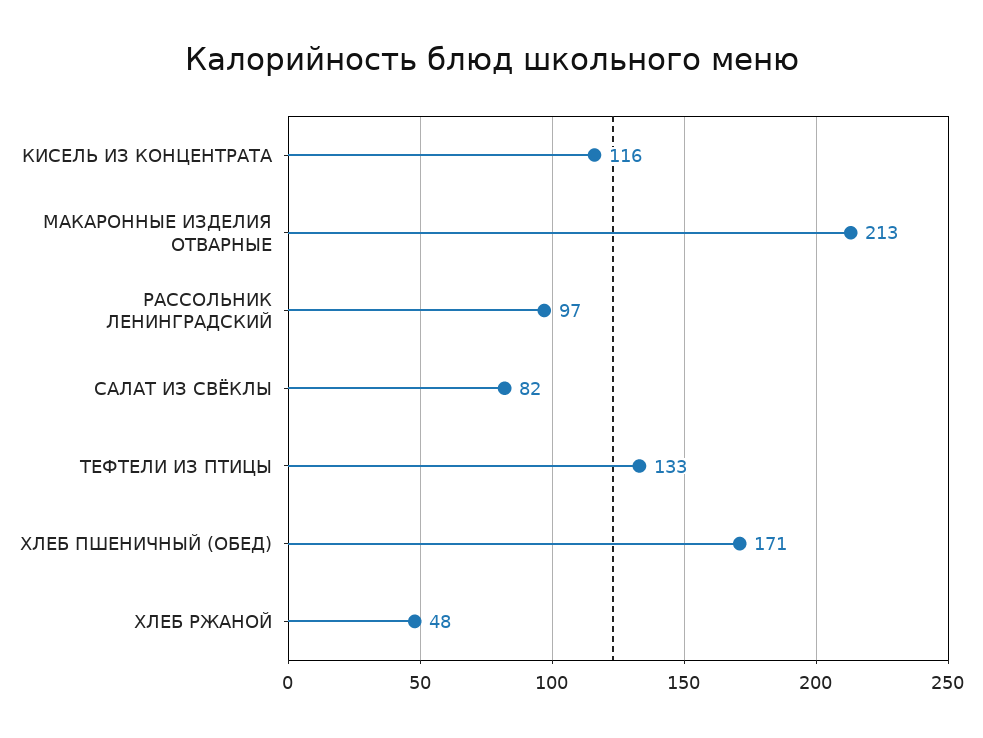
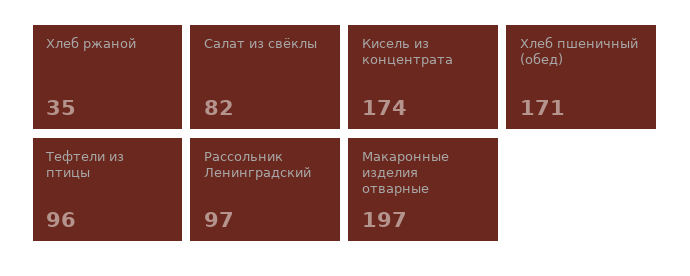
  {
-   "КИСЕЛЬ ИЗ КОНЦЕНТРАТА": 116,
+   "КИСЕЛЬ ИЗ КОНЦЕНТРАТА": 174,
-   "МАКАРОННЫЕ ИЗДЕЛИЯ ОТВАРНЫЕ": 213,
+   "МАКАРОННЫЕ ИЗДЕЛИЯ ОТВАРНЫЕ": 197,
    "РАССОЛЬНИК ЛЕНИНГРАДСКИЙ": 97,
    "САЛАТ ИЗ СВЁКЛЫ": 82,
-   "ТЕФТЕЛИ ИЗ ПТИЦЫ": 133,
+   "ТЕФТЕЛИ ИЗ ПТИЦЫ": 96,
    "ХЛЕБ ПШЕНИЧНЫЙ (ОБЕД)": 171,
-   "ХЛЕБ РЖАНОЙ": 48
+   "ХЛЕБ РЖАНОЙ": 35
  }

